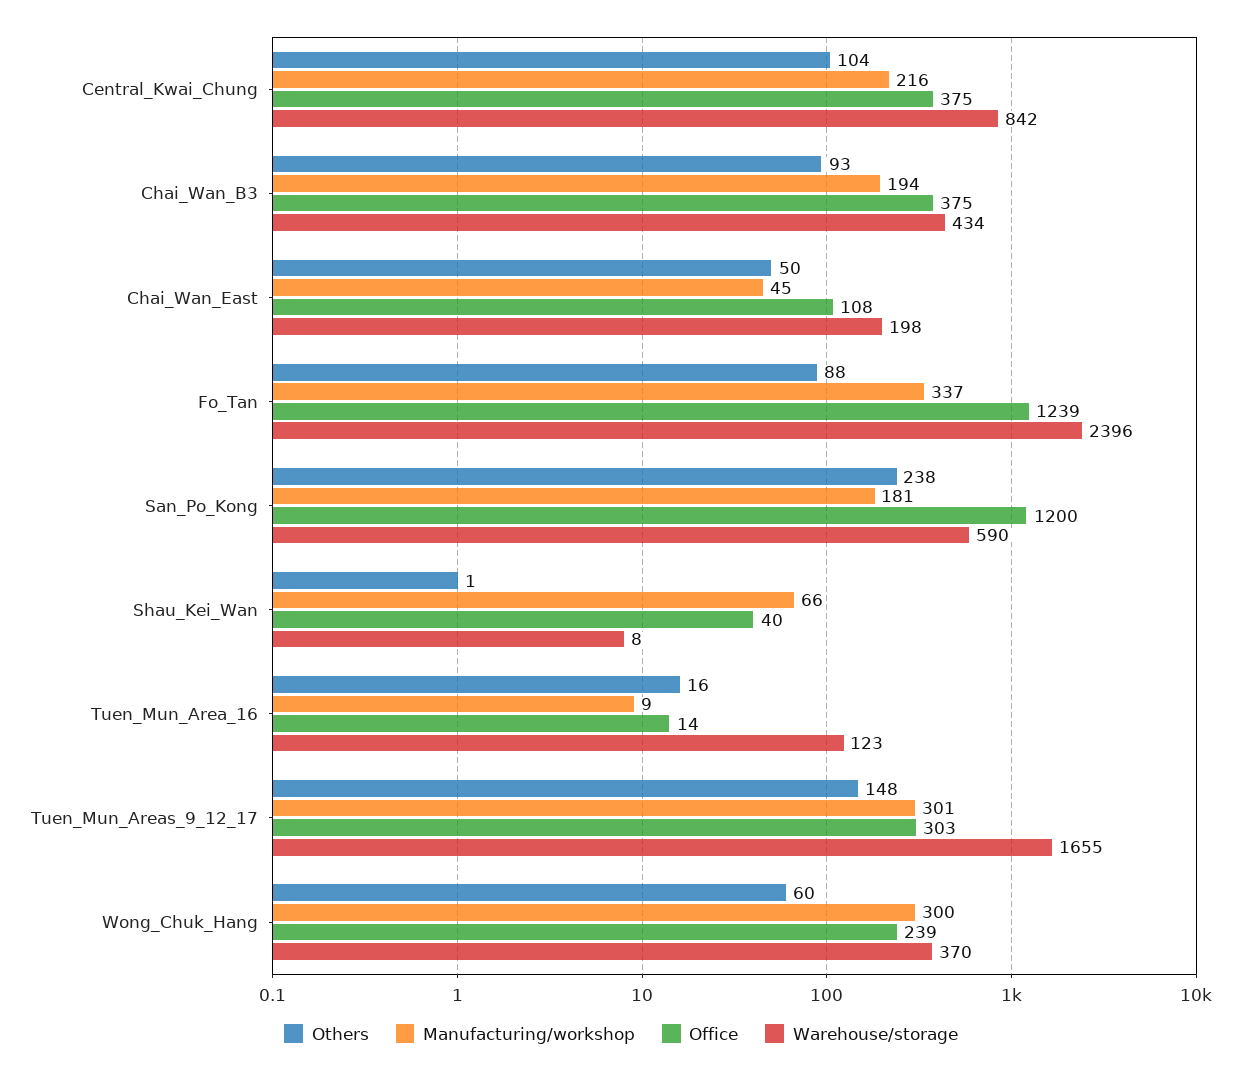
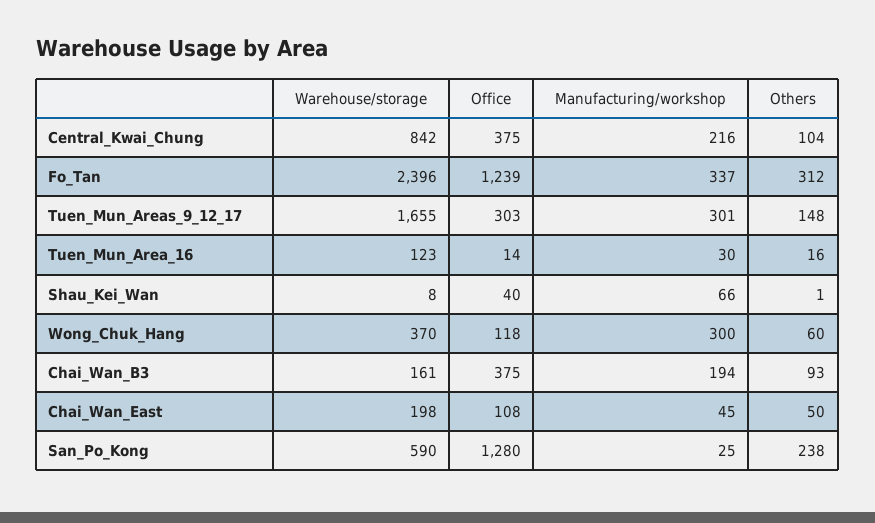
  {
    "Others": {
      "Central_Kwai_Chung": 104,
      "Chai_Wan_B3": 93,
      "Chai_Wan_East": 50,
-     "Fo_Tan": 88,
+     "Fo_Tan": 312,
      "San_Po_Kong": 238,
      "Shau_Kei_Wan": 1,
      "Tuen_Mun_Area_16": 16,
      "Tuen_Mun_Areas_9_12_17": 148,
      "Wong_Chuk_Hang": 60
    },
    "Manufacturing/workshop": {
      "Central_Kwai_Chung": 216,
      "Chai_Wan_B3": 194,
      "Chai_Wan_East": 45,
      "Fo_Tan": 337,
-     "San_Po_Kong": 181,
+     "San_Po_Kong": 25,
      "Shau_Kei_Wan": 66,
-     "Tuen_Mun_Area_16": 9,
+     "Tuen_Mun_Area_16": 30,
      "Tuen_Mun_Areas_9_12_17": 301,
      "Wong_Chuk_Hang": 300
    },
    "Office": {
      "Central_Kwai_Chung": 375,
      "Chai_Wan_B3": 375,
      "Chai_Wan_East": 108,
      "Fo_Tan": 1239,
-     "San_Po_Kong": 1200,
+     "San_Po_Kong": 1280,
      "Shau_Kei_Wan": 40,
      "Tuen_Mun_Area_16": 14,
      "Tuen_Mun_Areas_9_12_17": 303,
-     "Wong_Chuk_Hang": 239
+     "Wong_Chuk_Hang": 118
    },
    "Warehouse/storage": {
      "Central_Kwai_Chung": 842,
-     "Chai_Wan_B3": 434,
+     "Chai_Wan_B3": 161,
      "Chai_Wan_East": 198,
      "Fo_Tan": 2396,
      "San_Po_Kong": 590,
      "Shau_Kei_Wan": 8,
      "Tuen_Mun_Area_16": 123,
      "Tuen_Mun_Areas_9_12_17": 1655,
      "Wong_Chuk_Hang": 370
    }
  }

